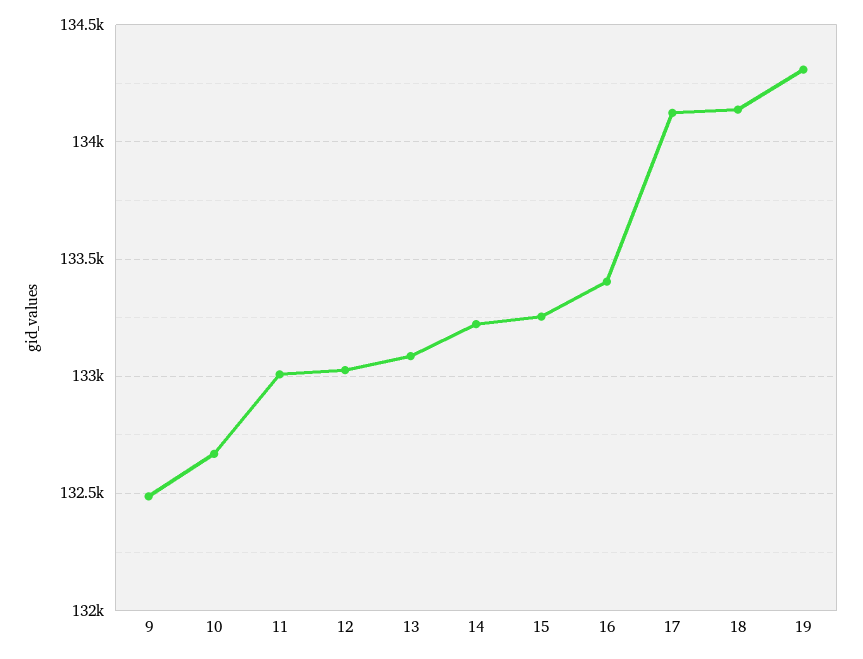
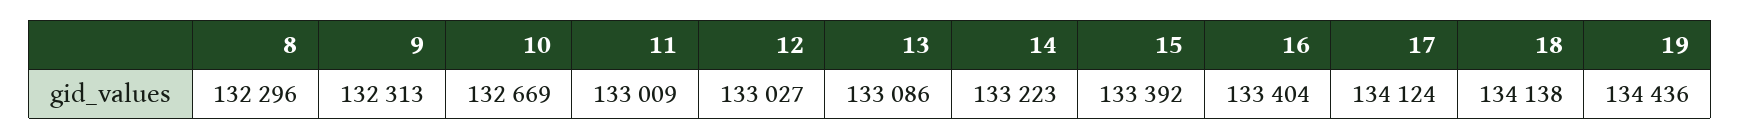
  {
-   "9": 132500,
+   "9": 132313,
    "10": 132669,
    "11": 133009,
    "12": 133027,
    "13": 133086,
    "14": 133223,
-   "15": 133250,
+   "15": 133392,
    "16": 133404,
    "17": 134124,
    "18": 134138,
-   "19": 134300
+   "19": 134436,
+   "8": 132296
  }

